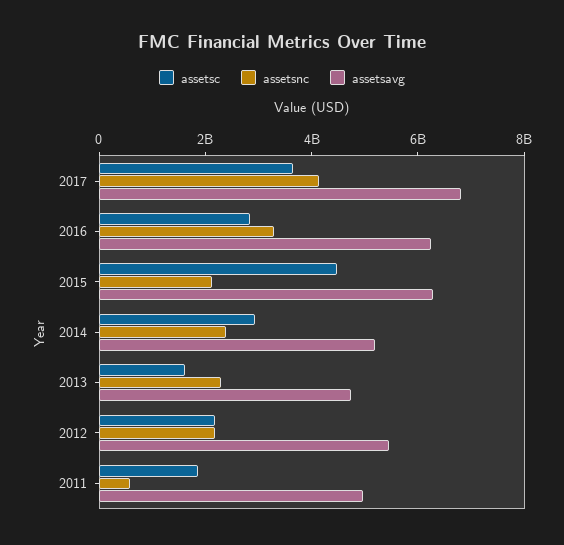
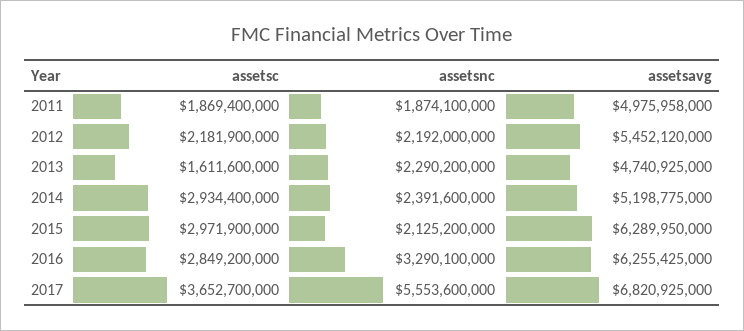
  {
    "assetsc": {
      "2017": 3652700000,
      "2016": 2849200000,
-     "2015": 4500000000,
+     "2015": 2971900000,
      "2014": 2934400000,
      "2013": 1611600000,
      "2012": 2181900000,
      "2011": 1869400000
    },
    "assetsnc": {
-     "2017": 4000000000,
+     "2017": 5553600000,
      "2016": 3290100000,
      "2015": 2125200000,
      "2014": 2391600000,
      "2013": 2290200000,
      "2012": 2192000000,
-     "2011": 500000000
+     "2011": 1874100000
    },
    "assetsavg": {
      "2017": 6820925000,
      "2016": 6255425000,
      "2015": 6289950000,
      "2014": 5198775000,
      "2013": 4740925000,
      "2012": 5452120000,
      "2011": 4975958000
    }
  }

